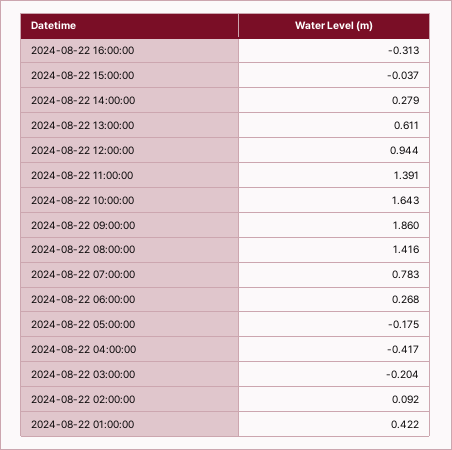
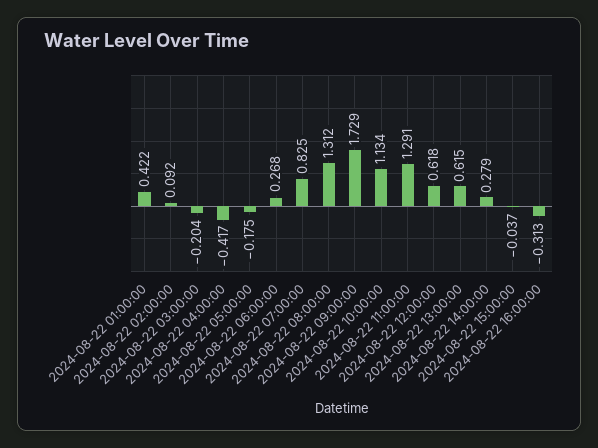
  {
    "2024-08-22 16:00:00": -0.313,
    "2024-08-22 15:00:00": -0.037,
    "2024-08-22 14:00:00": 0.279,
-   "2024-08-22 13:00:00": 0.611,
+   "2024-08-22 13:00:00": 0.615,
-   "2024-08-22 12:00:00": 0.944,
+   "2024-08-22 12:00:00": 0.618,
-   "2024-08-22 11:00:00": 1.391,
+   "2024-08-22 11:00:00": 1.291,
-   "2024-08-22 10:00:00": 1.643,
+   "2024-08-22 10:00:00": 1.134,
-   "2024-08-22 09:00:00": 1.86,
+   "2024-08-22 09:00:00": 1.729,
-   "2024-08-22 08:00:00": 1.416,
+   "2024-08-22 08:00:00": 1.312,
-   "2024-08-22 07:00:00": 0.783,
+   "2024-08-22 07:00:00": 0.825,
    "2024-08-22 06:00:00": 0.268,
    "2024-08-22 05:00:00": -0.175,
    "2024-08-22 04:00:00": -0.417,
    "2024-08-22 03:00:00": -0.204,
    "2024-08-22 02:00:00": 0.092,
    "2024-08-22 01:00:00": 0.422
  }

